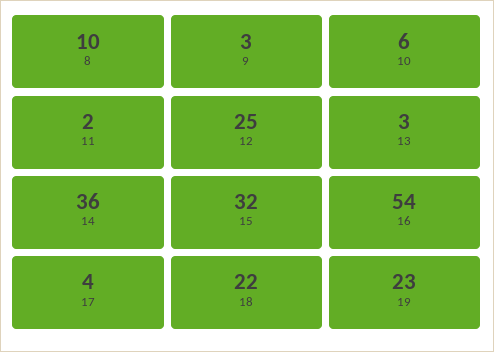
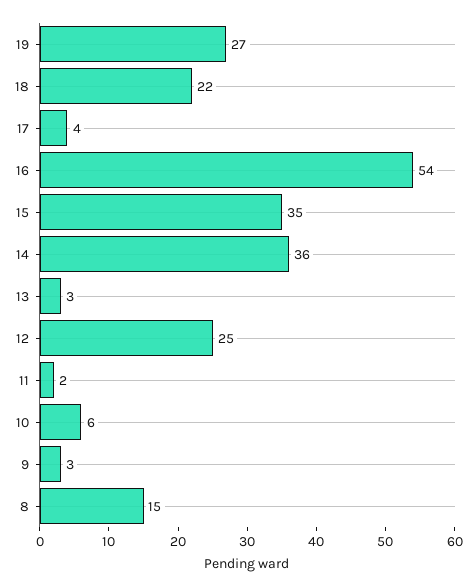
  {
-   "8": 10,
+   "8": 15,
    "9": 3,
    "10": 6,
    "11": 2,
    "12": 25,
    "13": 3,
    "14": 36,
-   "15": 32,
+   "15": 35,
    "16": 54,
    "17": 4,
    "18": 22,
-   "19": 23
+   "19": 27
  }

